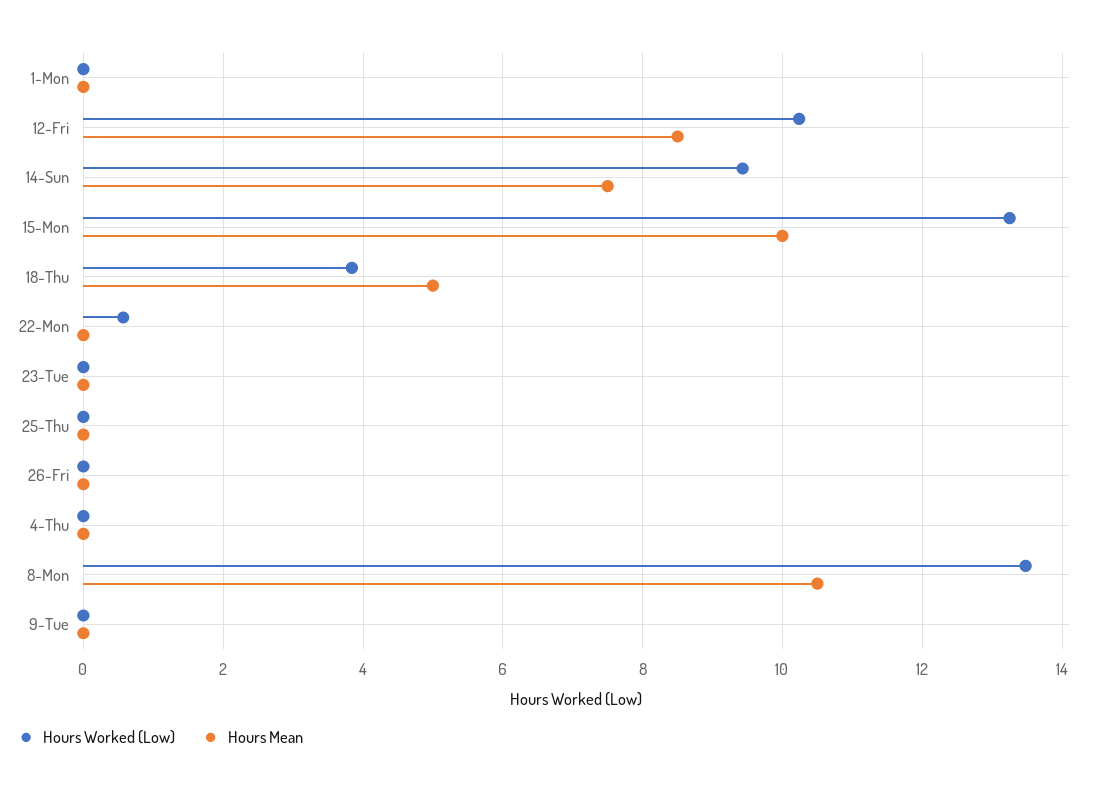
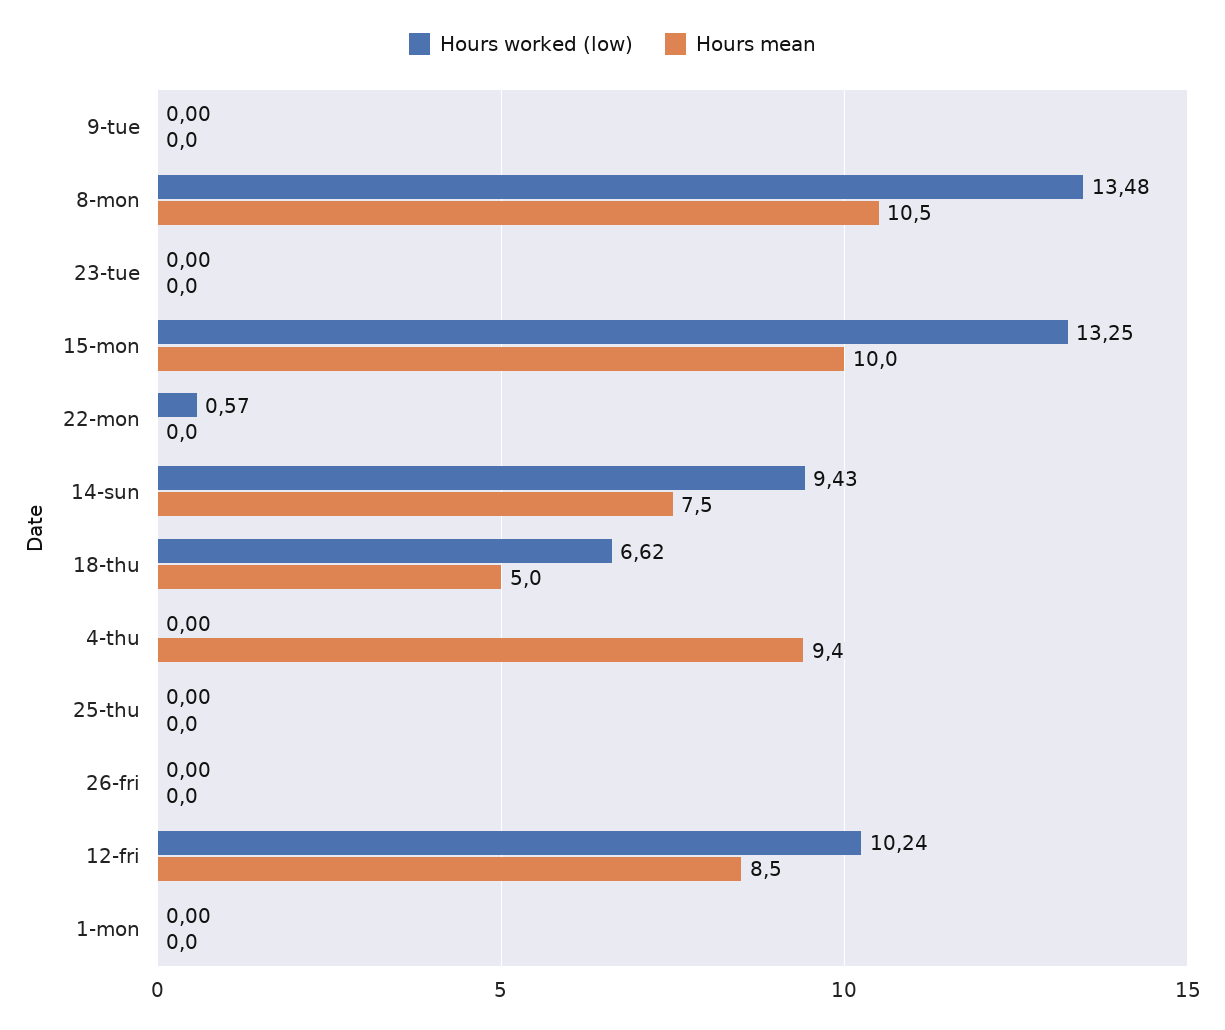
  {
    "Hours Worked (Low)": {
      "1-Mon": 0,
      "12-Fri": 10.24,
      "14-Sun": 9.43,
      "15-Mon": 13.25,
-     "18-Thu": 3.8,
+     "18-Thu": 6.62,
      "22-Mon": 0.57,
      "23-Tue": 0,
      "25-Thu": 0,
      "26-Fri": 0,
      "4-Thu": 0,
      "8-Mon": 13.48,
      "9-Tue": 0
    },
    "Hours Mean": {
      "1-Mon": 0,
      "12-Fri": 8.5,
      "14-Sun": 7.5,
      "15-Mon": 10,
      "18-Thu": 5,
      "22-Mon": 0,
      "23-Tue": 0,
      "25-Thu": 0,
      "26-Fri": 0,
-     "4-Thu": 0,
+     "4-Thu": 9.4,
      "8-Mon": 10.5,
      "9-Tue": 0
    }
  }

